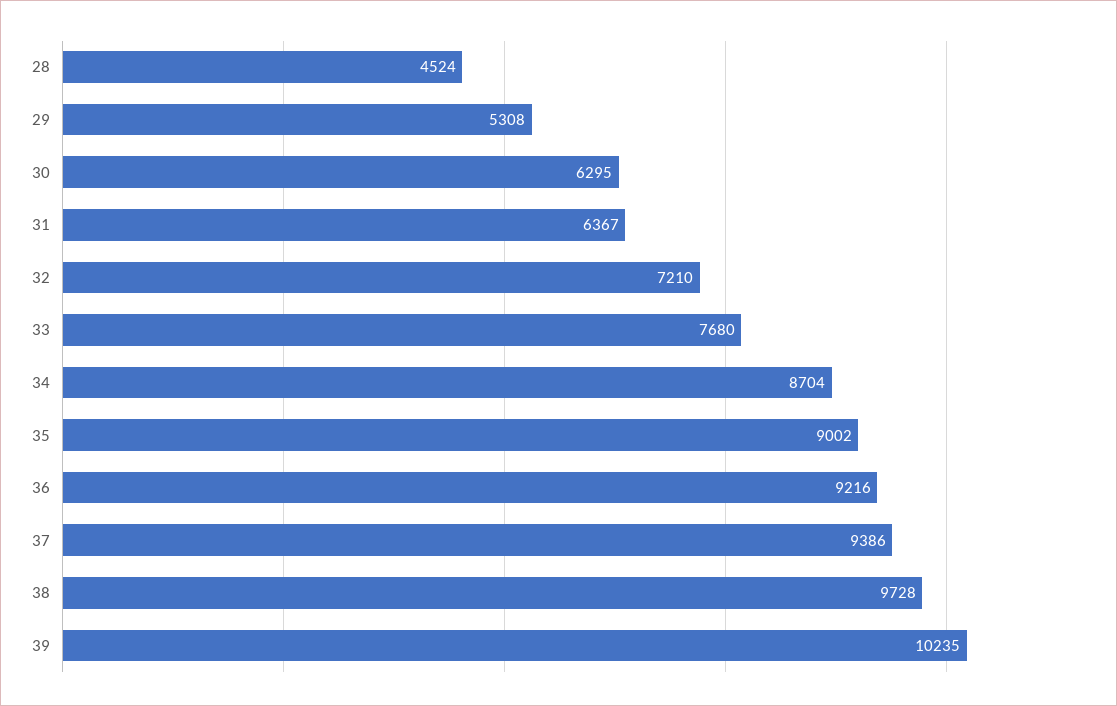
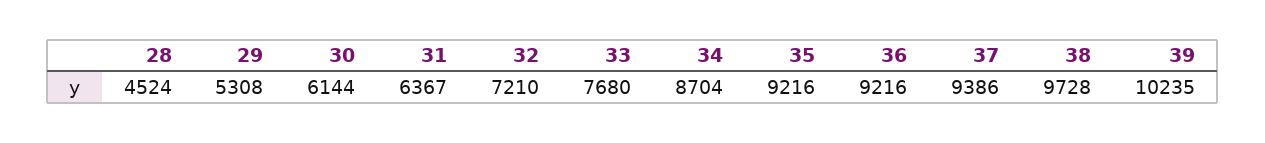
  {
    "28": 4524,
    "29": 5308,
-   "30": 6295,
+   "30": 6144,
    "31": 6367,
    "32": 7210,
    "33": 7680,
    "34": 8704,
-   "35": 9002,
+   "35": 9216,
    "36": 9216,
    "37": 9386,
    "38": 9728,
    "39": 10235
  }

